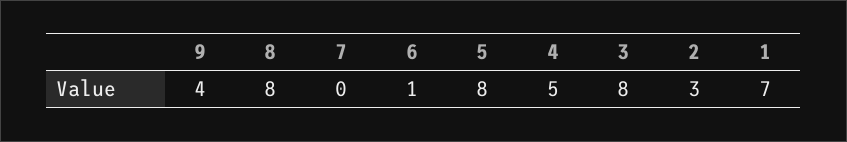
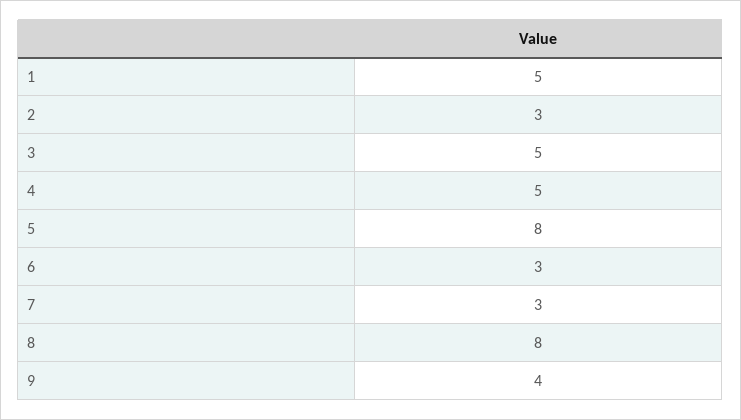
  {
    "9": 4,
    "8": 8,
-   "7": 0,
+   "7": 3,
-   "6": 1,
+   "6": 3,
    "5": 8,
    "4": 5,
-   "3": 8,
+   "3": 5,
    "2": 3,
-   "1": 7
+   "1": 5
  }

